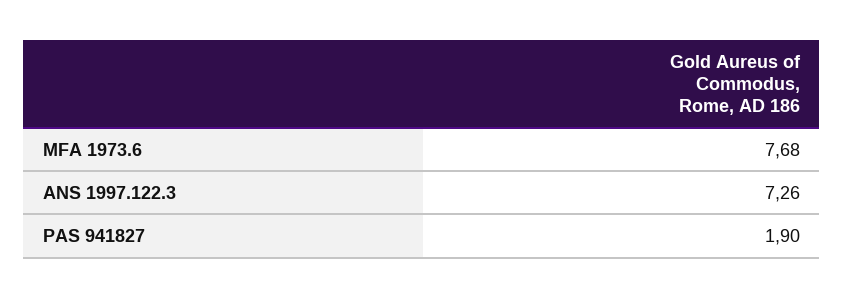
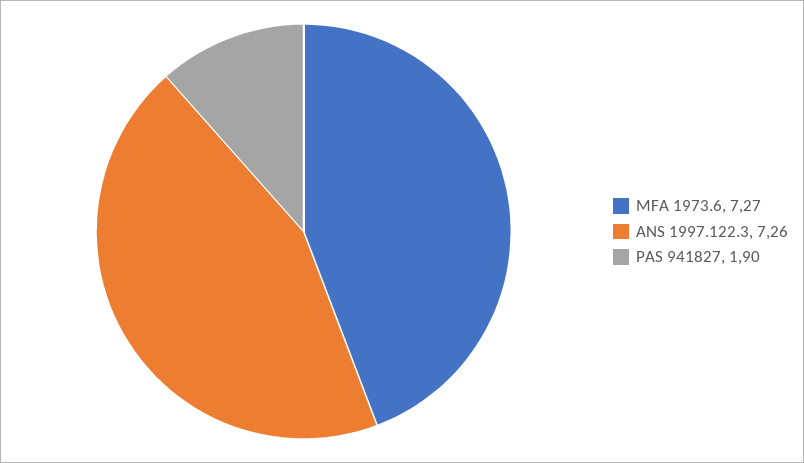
  {
-   "MFA 1973.6": 7.68,
+   "MFA 1973.6": 7.27,
    "ANS 1997.122.3": 7.26,
    "PAS 941827": 1.9
  }

